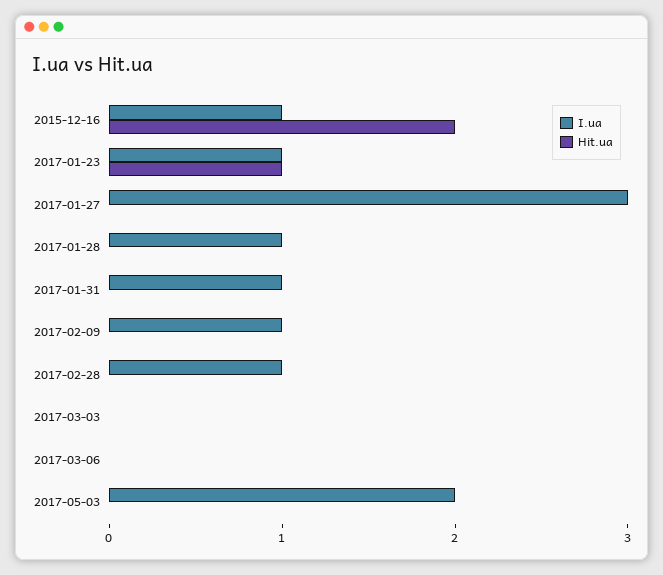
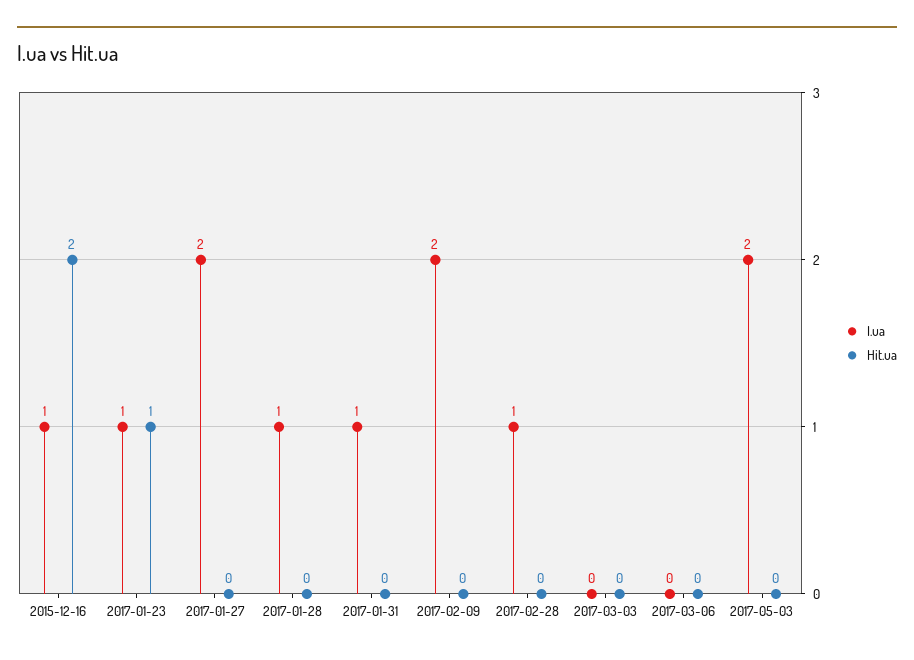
  {
    "I.ua": {
      "2015-12-16": 1,
      "2017-01-23": 1,
-     "2017-01-27": 3,
+     "2017-01-27": 2,
      "2017-01-28": 1,
      "2017-01-31": 1,
-     "2017-02-09": 1,
+     "2017-02-09": 2,
      "2017-02-28": 1,
      "2017-03-03": 0,
      "2017-03-06": 0,
      "2017-05-03": 2
    },
    "Hit.ua": {
      "2015-12-16": 2,
      "2017-01-23": 1,
      "2017-01-27": 0,
      "2017-01-28": 0,
      "2017-01-31": 0,
      "2017-02-09": 0,
      "2017-02-28": 0,
      "2017-03-03": 0,
      "2017-03-06": 0,
      "2017-05-03": 0
    }
  }

